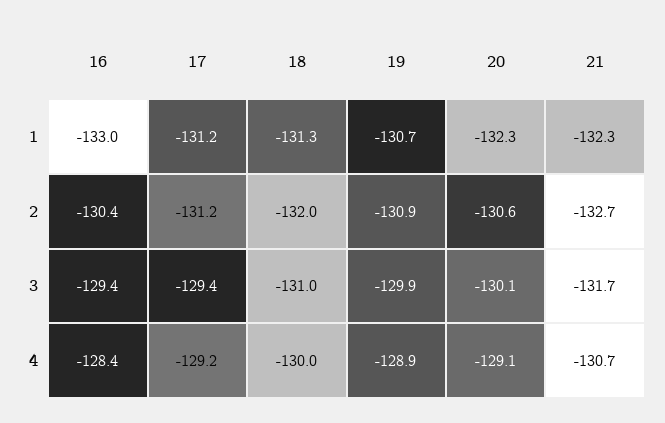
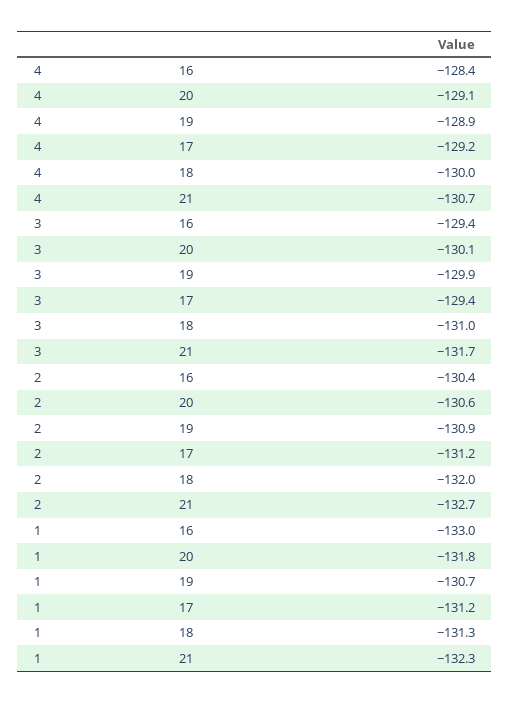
  {
    "16": {
      "1": -133,
      "2": -130.4,
      "3": -129.4,
      "4": -128.4
    },
    "17": {
      "1": -131.2,
      "2": -131.2,
      "3": -129.4,
      "4": -129.2
    },
    "18": {
      "1": -131.3,
      "2": -132,
      "3": -131,
      "4": -130
    },
    "19": {
      "1": -130.7,
      "2": -130.9,
      "3": -129.9,
      "4": -128.9
    },
    "20": {
-     "1": -132.3,
+     "1": -131.8,
      "2": -130.6,
      "3": -130.1,
      "4": -129.1
    },
    "21": {
      "1": -132.3,
      "2": -132.7,
      "3": -131.7,
      "4": -130.7
    }
  }

